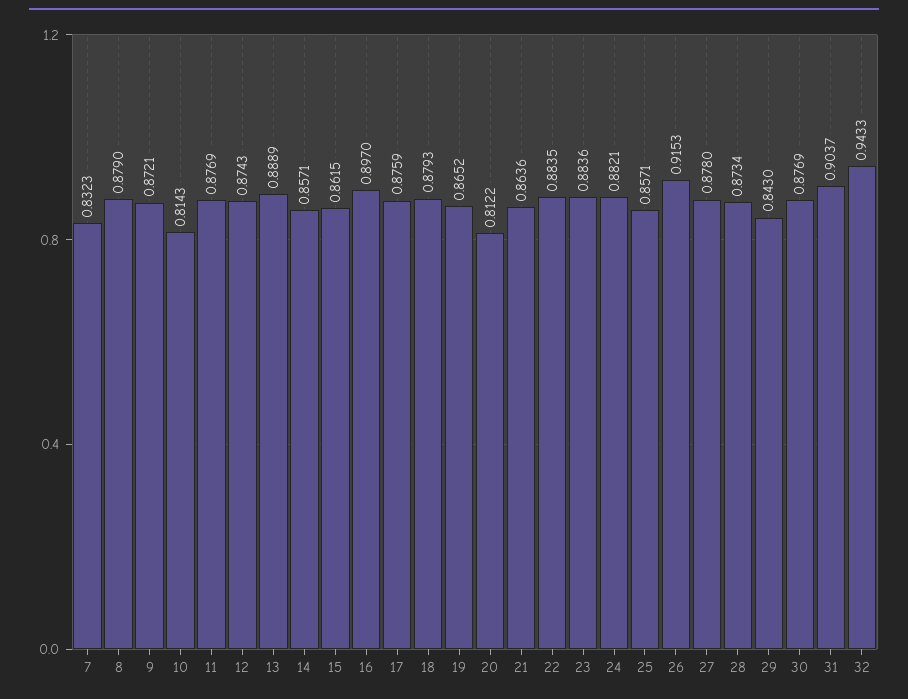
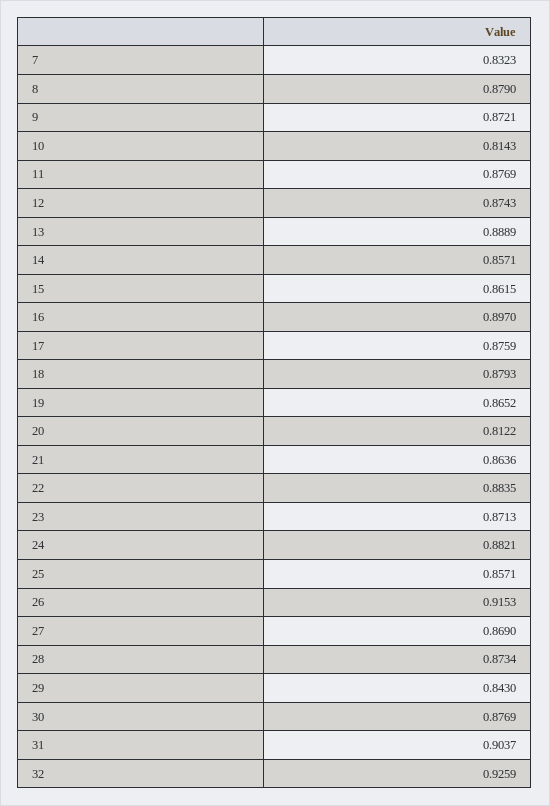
  {
    "7": 0.8323,
    "8": 0.879,
    "9": 0.8721,
    "10": 0.8143,
    "11": 0.8769,
    "12": 0.8743,
    "13": 0.8889,
    "14": 0.8571,
    "15": 0.8615,
    "16": 0.897,
    "17": 0.8759,
    "18": 0.8793,
    "19": 0.8652,
    "20": 0.8122,
    "21": 0.8636,
    "22": 0.8835,
-   "23": 0.8836,
+   "23": 0.8713,
    "24": 0.8821,
    "25": 0.8571,
    "26": 0.9153,
-   "27": 0.878,
+   "27": 0.869,
    "28": 0.8734,
    "29": 0.843,
    "30": 0.8769,
    "31": 0.9037,
-   "32": 0.9433
+   "32": 0.9259
  }

